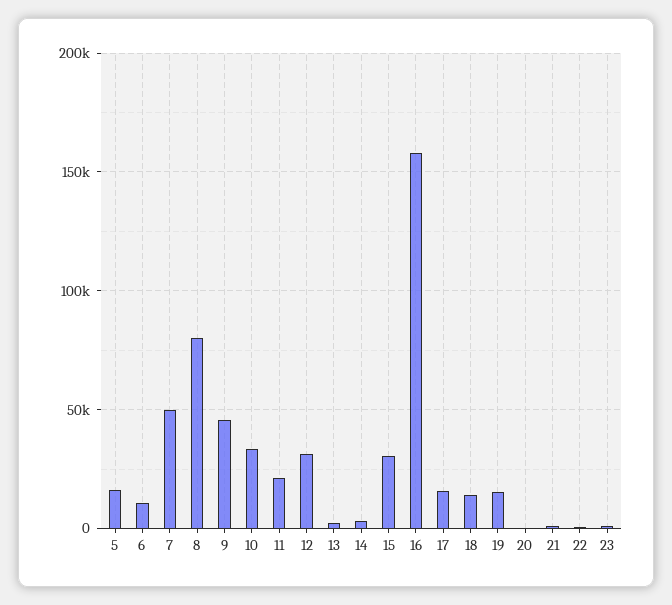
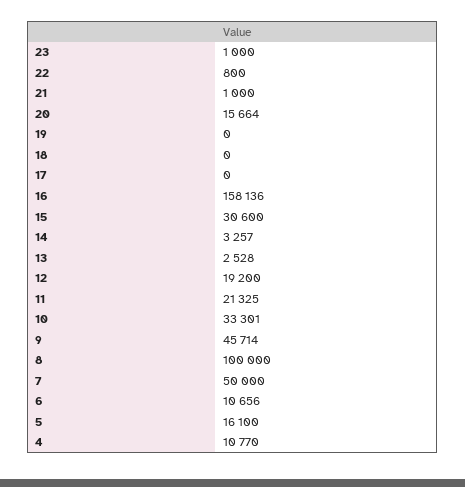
  {
    "5": 16100,
    "6": 10656,
    "7": 50000,
-   "8": 80000,
+   "8": 100000,
    "9": 45714,
    "10": 33301,
    "11": 21325,
-   "12": 30000,
+   "12": 19200,
    "13": 2528,
    "14": 3257,
    "15": 30600,
    "16": 158136,
-   "17": 15000,
+   "17": 0,
-   "18": 15000,
+   "18": 0,
-   "19": 15000,
+   "19": 0,
-   "20": 0,
+   "20": 15664,
    "21": 1000,
    "22": 800,
-   "23": 1000
+   "23": 1000,
+   "4": 10770
  }

